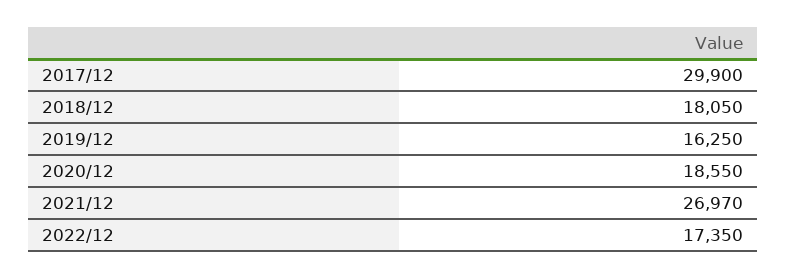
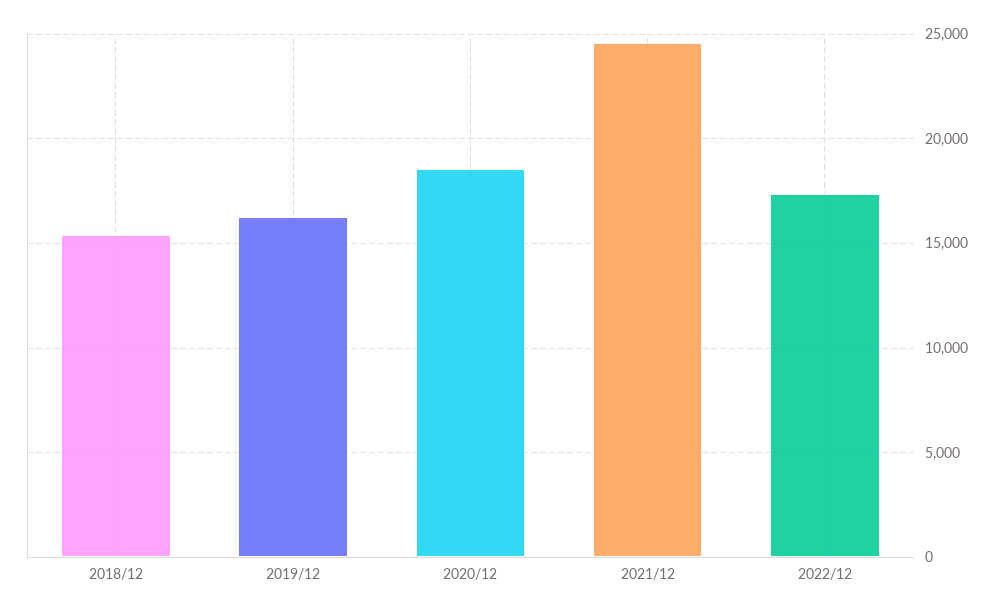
  {
-   "2017/12": 29900,
-   "2018/12": 18050,
+   "2018/12": 15500,
    "2019/12": 16250,
    "2020/12": 18550,
-   "2021/12": 26970,
+   "2021/12": 24500,
    "2022/12": 17350
  }

